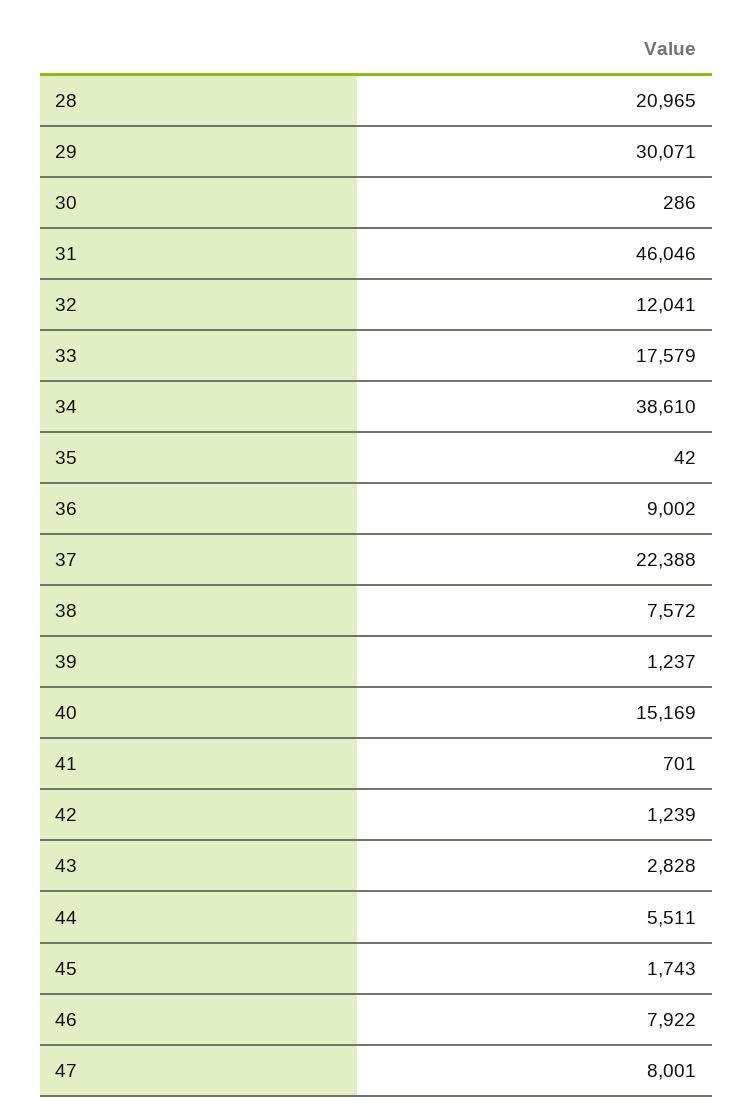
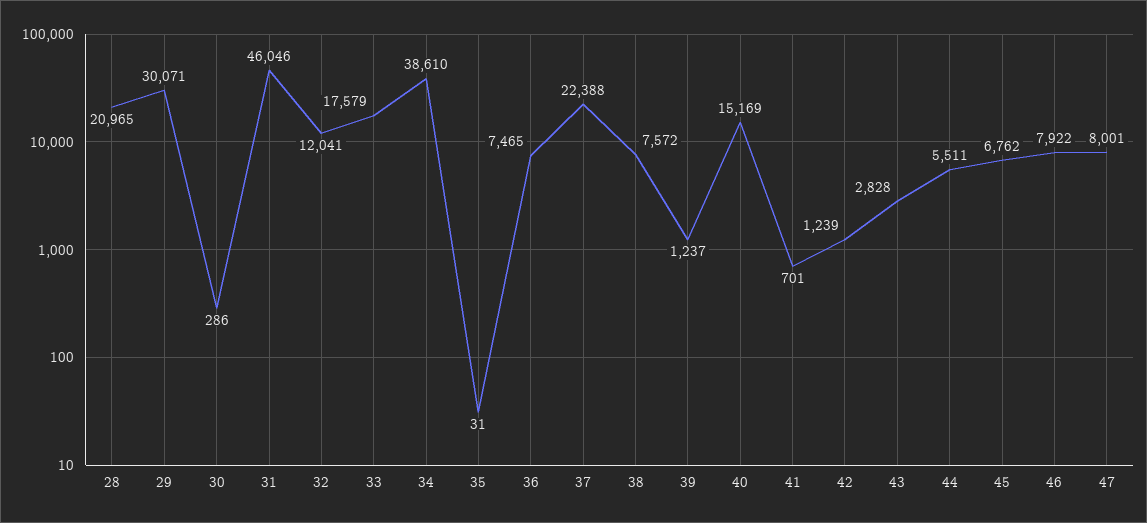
  {
    "28": 20965,
    "29": 30071,
    "30": 286,
    "31": 46046,
    "32": 12041,
    "33": 17579,
    "34": 38610,
-   "35": 42,
+   "35": 31,
-   "36": 9002,
+   "36": 7465,
    "37": 22388,
    "38": 7572,
    "39": 1237,
    "40": 15169,
    "41": 701,
    "42": 1239,
    "43": 2828,
    "44": 5511,
-   "45": 1743,
+   "45": 6762,
    "46": 7922,
    "47": 8001
  }

